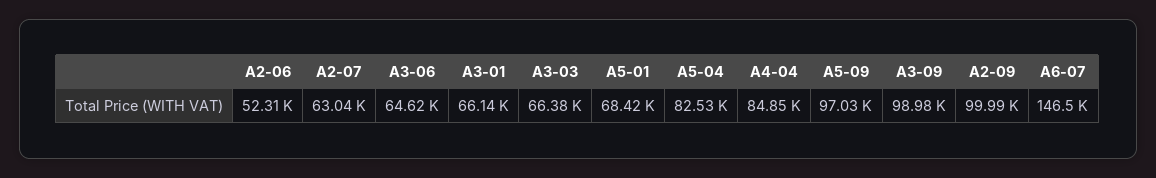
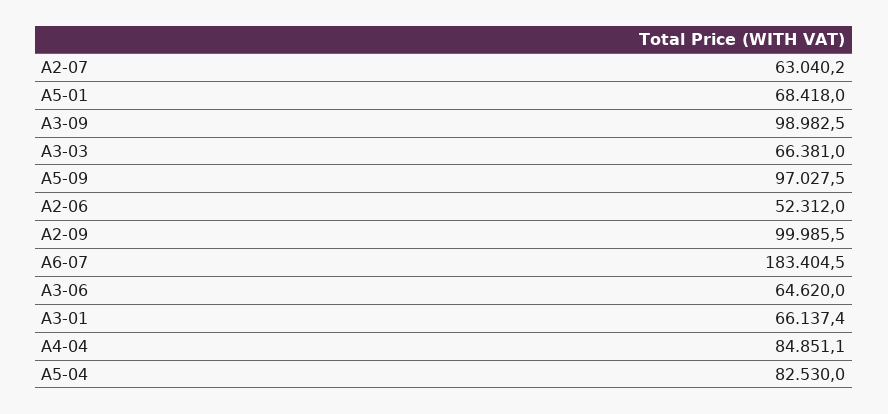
  {
    "A2-06": 52312,
    "A2-07": 63040.2,
    "A3-06": 64620,
    "A3-01": 66137.4,
    "A3-03": 66381,
    "A5-01": 68418,
    "A5-04": 82530,
    "A4-04": 84851.1,
    "A5-09": 97027.5,
    "A3-09": 98982.5,
    "A2-09": 99985.5,
-   "A6-07": 146500
+   "A6-07": 183404.5
  }

